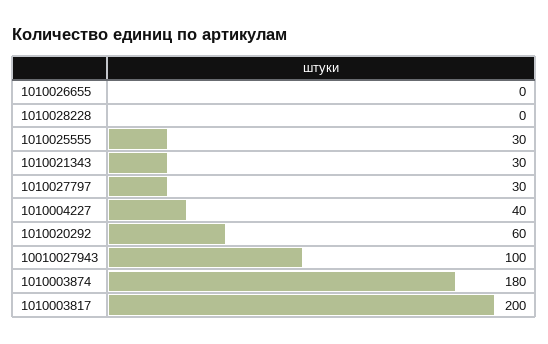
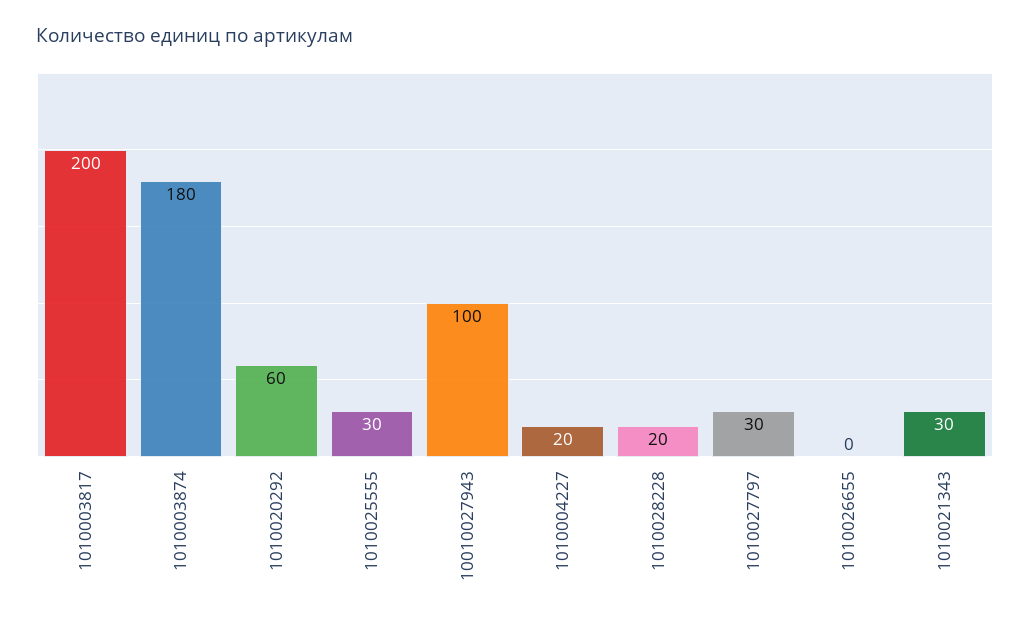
  {
    "1010026655": 0,
-   "1010028228": 0,
+   "1010028228": 20,
    "1010025555": 30,
    "1010021343": 30,
    "1010027797": 30,
-   "1010004227": 40,
+   "1010004227": 20,
    "1010020292": 60,
    "10010027943": 100,
    "1010003874": 180,
    "1010003817": 200
  }

